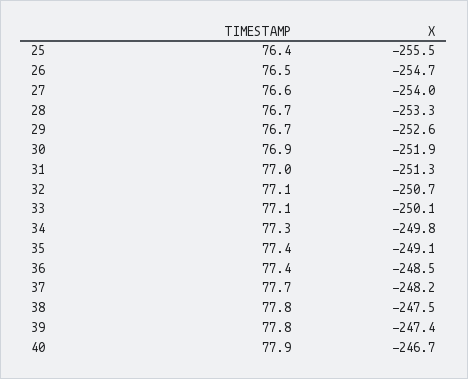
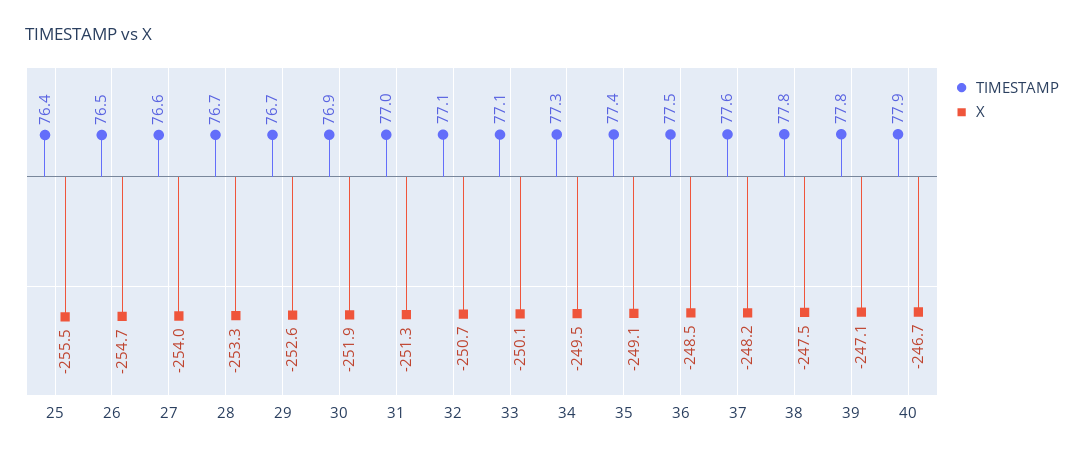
  {
    "TIMESTAMP": {
      "25": 76.4,
      "26": 76.5,
      "27": 76.6,
      "28": 76.7,
      "29": 76.7,
      "30": 76.9,
      "31": 77,
      "32": 77.1,
      "33": 77.1,
      "34": 77.3,
      "35": 77.4,
-     "36": 77.4,
+     "36": 77.5,
-     "37": 77.7,
+     "37": 77.6,
      "38": 77.8,
      "39": 77.8,
      "40": 77.9
    },
    "X": {
      "25": -255.5,
      "26": -254.7,
      "27": -254,
      "28": -253.3,
      "29": -252.6,
      "30": -251.9,
      "31": -251.3,
      "32": -250.7,
      "33": -250.1,
-     "34": -249.8,
+     "34": -249.5,
      "35": -249.1,
      "36": -248.5,
      "37": -248.2,
      "38": -247.5,
-     "39": -247.4,
+     "39": -247.1,
      "40": -246.7
    }
  }

